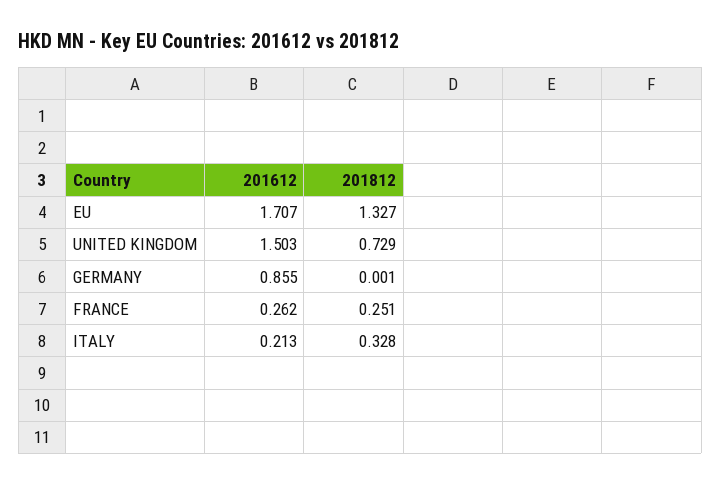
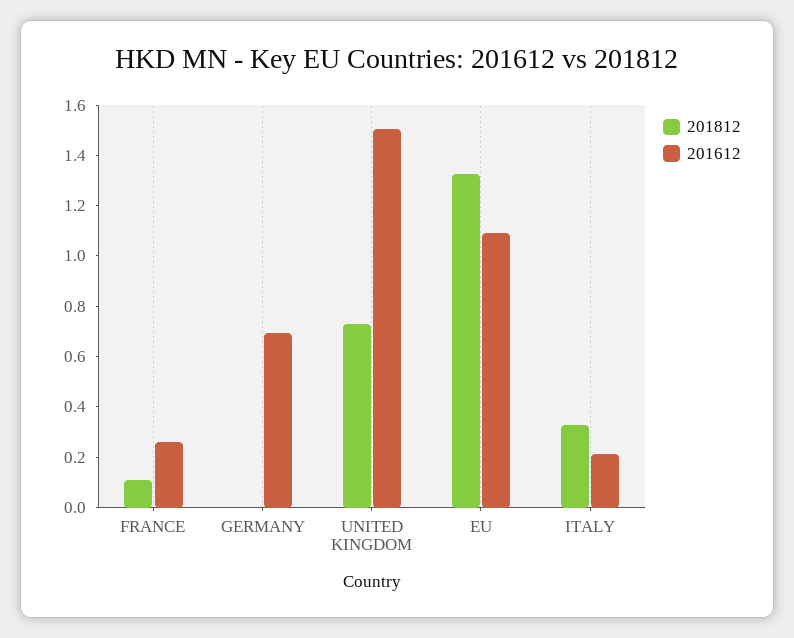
  {
    "201612": {
-     "EU": 1.707,
+     "EU": 1.1,
      "UNITED KINGDOM": 1.503,
-     "GERMANY": 0.855,
+     "GERMANY": 0.7,
      "FRANCE": 0.262,
      "ITALY": 0.213
    },
    "201812": {
      "EU": 1.327,
      "UNITED KINGDOM": 0.729,
      "GERMANY": 0.001,
-     "FRANCE": 0.251,
+     "FRANCE": 0.1,
      "ITALY": 0.328
    }
  }

